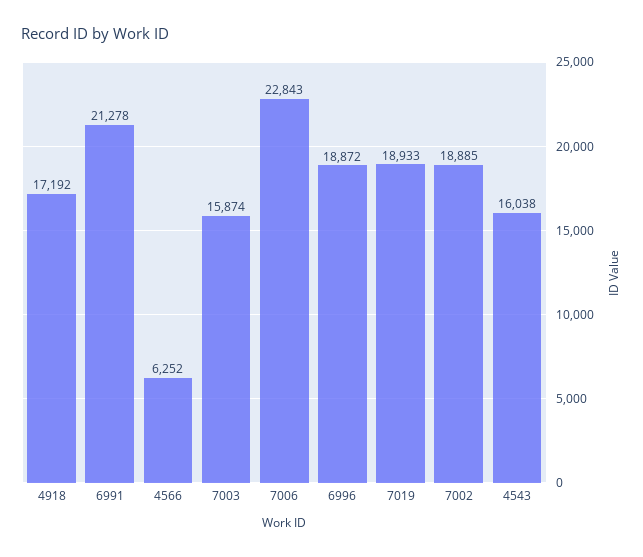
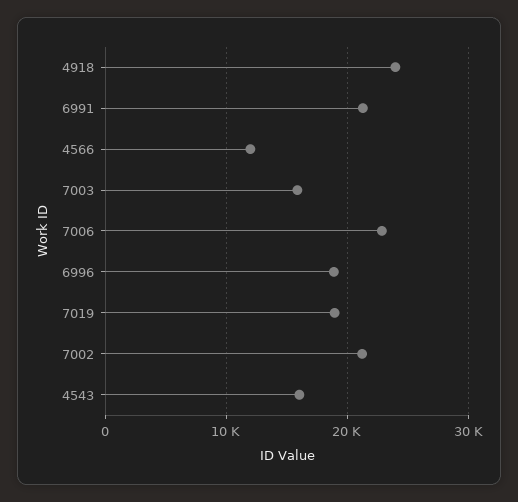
  {
-   "4918": 17192,
+   "4918": 24000,
    "6991": 21278,
-   "4566": 6252,
+   "4566": 12000,
    "7003": 15874,
    "7006": 22843,
    "6996": 18872,
    "7019": 18933,
-   "7002": 18885,
+   "7002": 21000,
    "4543": 16038
  }

